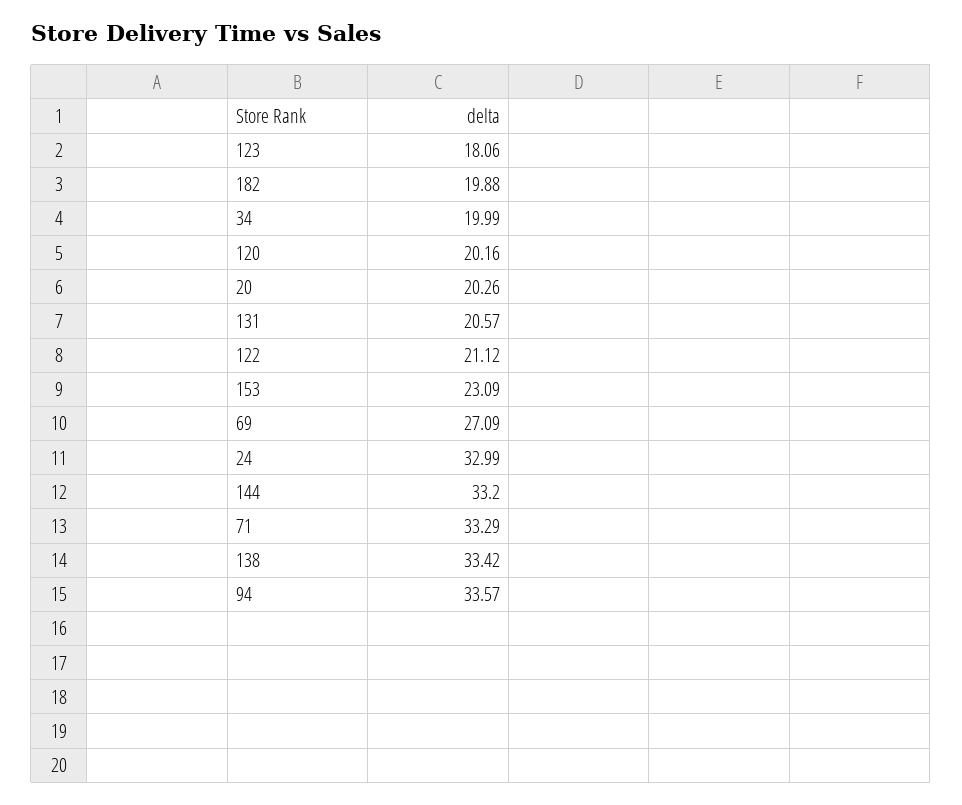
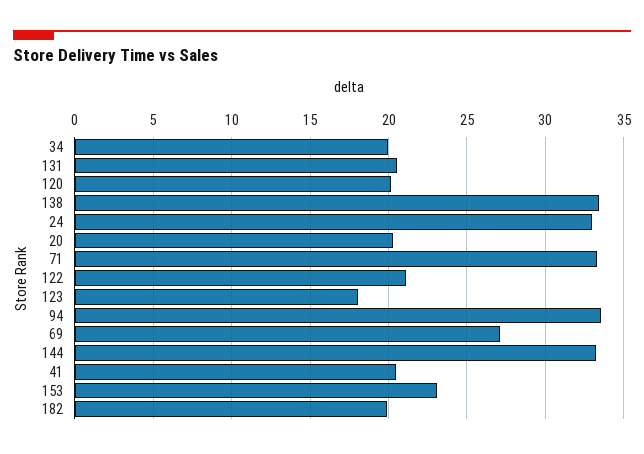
  {
    "123": 18.06,
    "182": 19.88,
    "34": 19.99,
    "120": 20.16,
    "20": 20.26,
    "131": 20.57,
    "122": 21.12,
    "153": 23.09,
    "69": 27.09,
    "24": 32.99,
    "144": 33.2,
    "71": 33.29,
    "138": 33.42,
-   "94": 33.57
+   "94": 33.57,
+   "41": 20.5
  }

